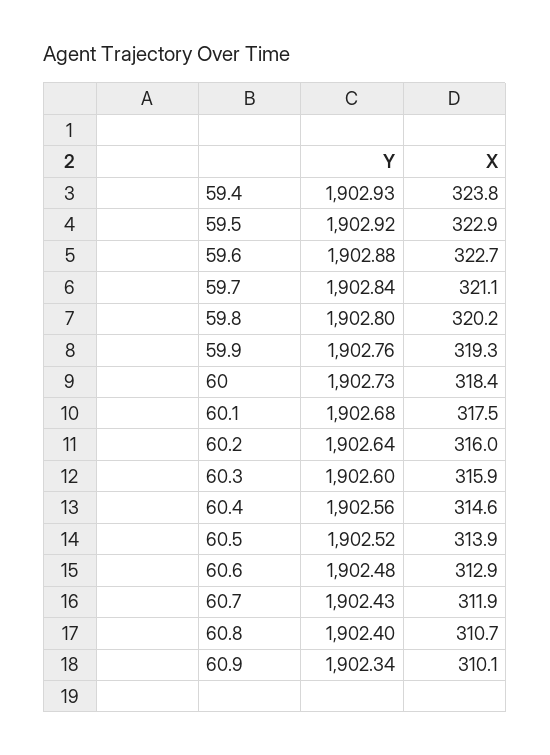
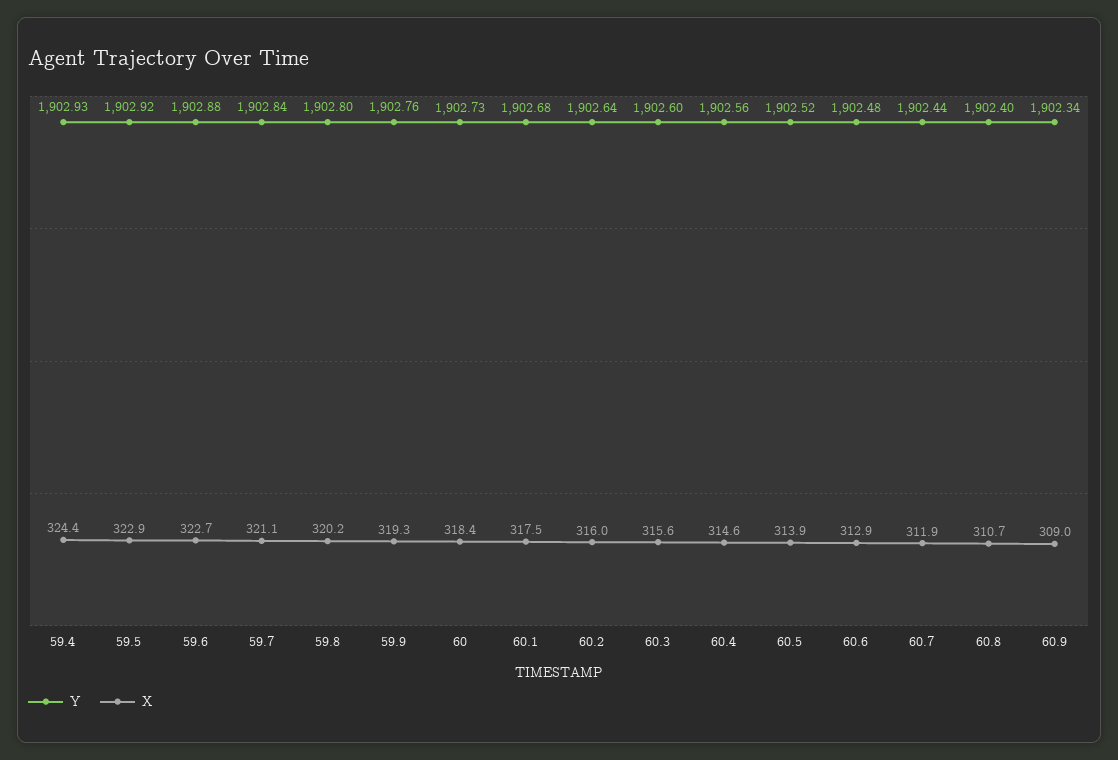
  {
    "Y": {
      "59.4": 1902.93,
      "59.5": 1902.92,
      "59.6": 1902.88,
      "59.7": 1902.84,
      "59.8": 1902.8,
      "59.9": 1902.76,
      "60": 1902.73,
      "60.1": 1902.68,
      "60.2": 1902.64,
      "60.3": 1902.6,
      "60.4": 1902.56,
      "60.5": 1902.52,
      "60.6": 1902.48,
-     "60.7": 1902.43,
+     "60.7": 1902.44,
      "60.8": 1902.4,
      "60.9": 1902.34
    },
    "X": {
-     "59.4": 323.8,
+     "59.4": 324.4,
      "59.5": 322.9,
      "59.6": 322.7,
      "59.7": 321.1,
      "59.8": 320.2,
      "59.9": 319.3,
      "60": 318.4,
      "60.1": 317.5,
      "60.2": 316,
-     "60.3": 315.9,
+     "60.3": 315.6,
      "60.4": 314.6,
      "60.5": 313.9,
      "60.6": 312.9,
      "60.7": 311.9,
      "60.8": 310.7,
-     "60.9": 310.1
+     "60.9": 309
    }
  }

